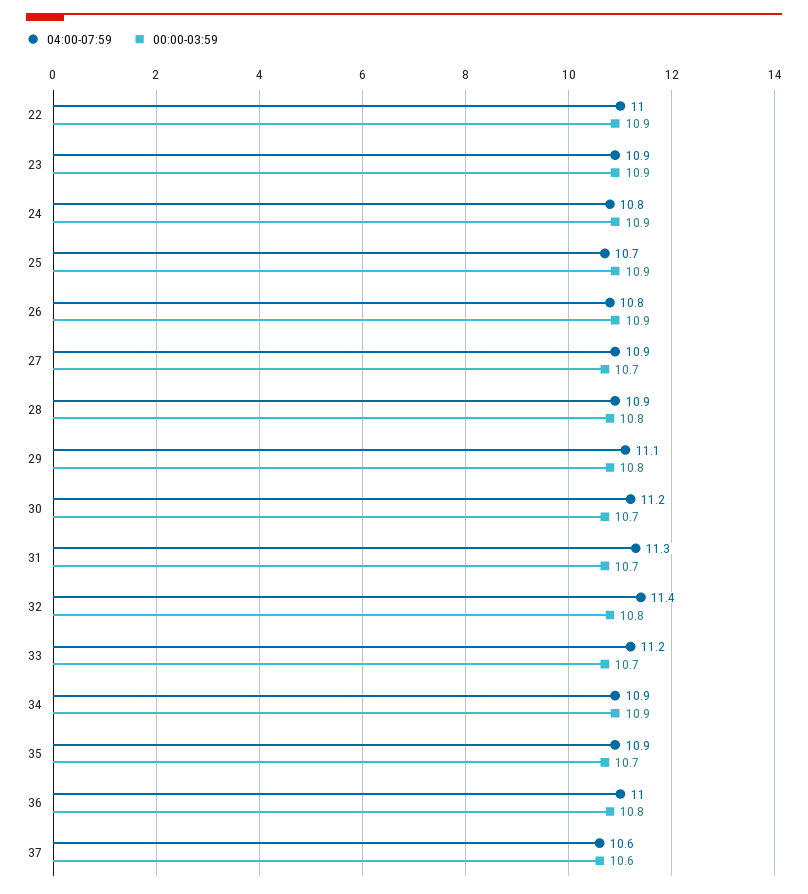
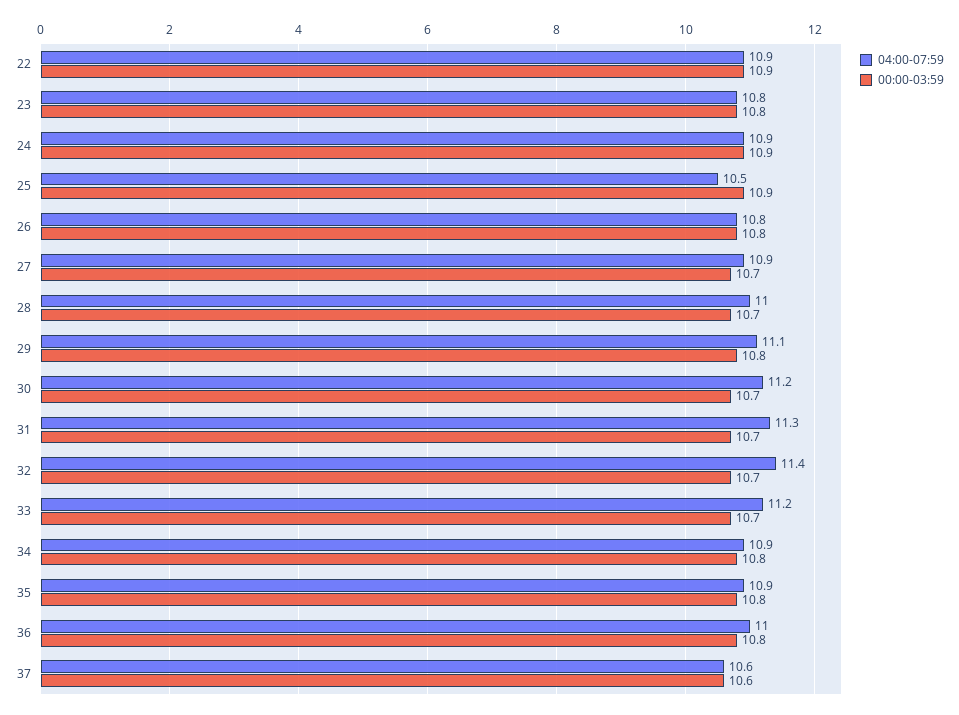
  {
    "04:00-07:59": {
-     "22": 11,
+     "22": 10.9,
-     "23": 10.9,
+     "23": 10.8,
-     "24": 10.8,
+     "24": 10.9,
-     "25": 10.7,
+     "25": 10.5,
      "26": 10.8,
      "27": 10.9,
-     "28": 10.9,
+     "28": 11,
      "29": 11.1,
      "30": 11.2,
      "31": 11.3,
      "32": 11.4,
      "33": 11.2,
      "34": 10.9,
      "35": 10.9,
      "36": 11,
      "37": 10.6
    },
    "00:00-03:59": {
      "22": 10.9,
-     "23": 10.9,
+     "23": 10.8,
      "24": 10.9,
      "25": 10.9,
-     "26": 10.9,
+     "26": 10.8,
      "27": 10.7,
-     "28": 10.8,
+     "28": 10.7,
      "29": 10.8,
      "30": 10.7,
      "31": 10.7,
-     "32": 10.8,
+     "32": 10.7,
      "33": 10.7,
-     "34": 10.9,
+     "34": 10.8,
-     "35": 10.7,
+     "35": 10.8,
      "36": 10.8,
      "37": 10.6
    }
  }

